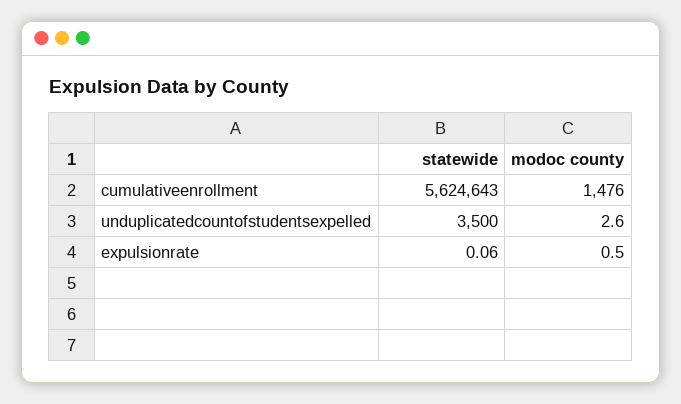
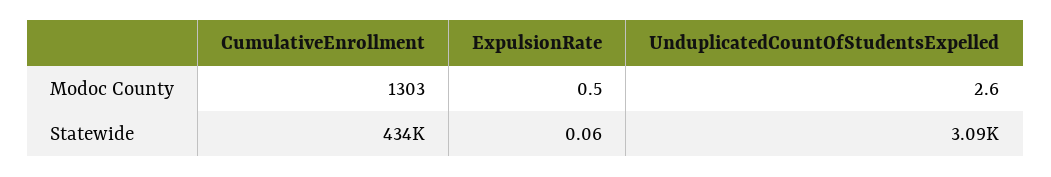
  {
    "statewide": {
-     "cumulativeenrollment": 5624643,
+     "cumulativeenrollment": 434000,
-     "unduplicatedcountofstudentsexpelled": 3500,
+     "unduplicatedcountofstudentsexpelled": 3090,
      "expulsionrate": 0.06
    },
    "modoc county": {
-     "cumulativeenrollment": 1476,
+     "cumulativeenrollment": 1303,
      "unduplicatedcountofstudentsexpelled": 2.6,
      "expulsionrate": 0.5
    }
  }

